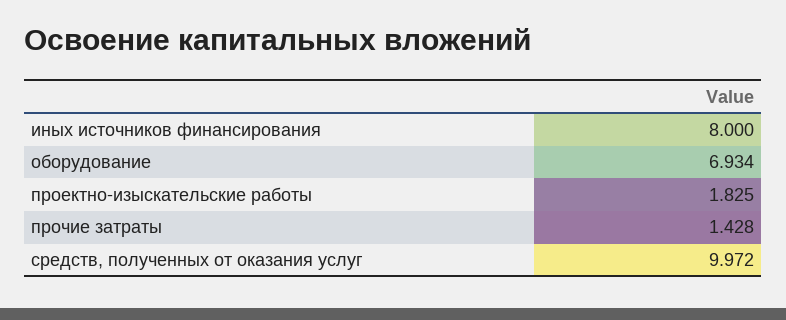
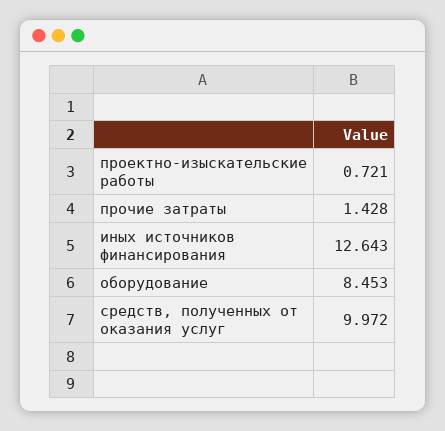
  {
-   "иных источников финансирования": 8,
+   "иных источников финансирования": 12.643,
-   "оборудование": 6.934,
+   "оборудование": 8.453,
-   "проектно-изыскательские работы": 1.825,
+   "проектно-изыскательские работы": 0.721,
    "прочие затраты": 1.428,
    "средств, полученных от оказания услуг": 9.972
  }

